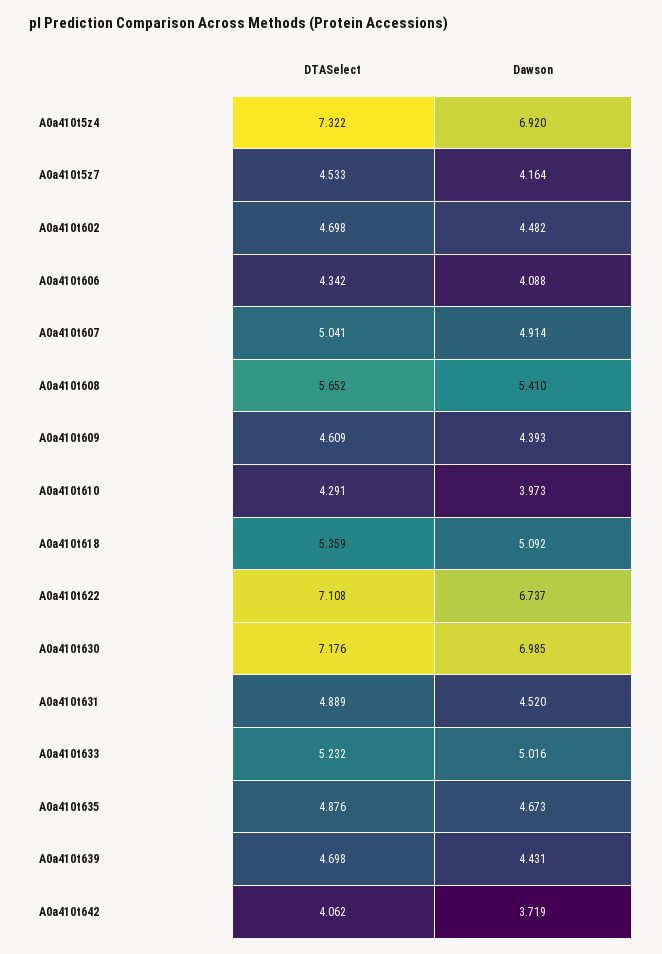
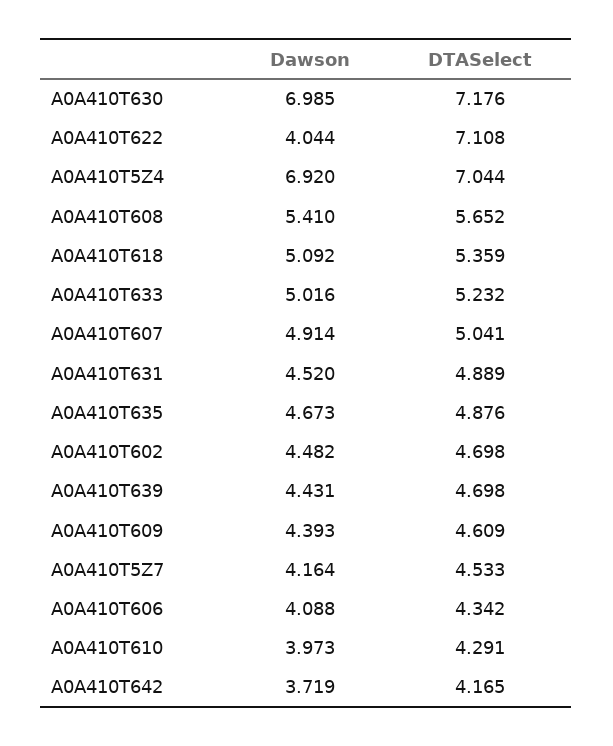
  {
    "DTASelect": {
-     "A0a410t5z4": 7.322,
+     "A0a410t5z4": 7.044,
      "A0a410t5z7": 4.533,
      "A0a410t602": 4.698,
      "A0a410t606": 4.342,
      "A0a410t607": 5.041,
      "A0a410t608": 5.652,
      "A0a410t609": 4.609,
      "A0a410t610": 4.291,
      "A0a410t618": 5.359,
      "A0a410t622": 7.108,
      "A0a410t630": 7.176,
      "A0a410t631": 4.889,
      "A0a410t633": 5.232,
      "A0a410t635": 4.876,
      "A0a410t639": 4.698,
-     "A0a410t642": 4.062
+     "A0a410t642": 4.165
    },
    "Dawson": {
      "A0a410t5z4": 6.92,
      "A0a410t5z7": 4.164,
      "A0a410t602": 4.482,
      "A0a410t606": 4.088,
      "A0a410t607": 4.914,
      "A0a410t608": 5.41,
      "A0a410t609": 4.393,
      "A0a410t610": 3.973,
      "A0a410t618": 5.092,
-     "A0a410t622": 6.737,
+     "A0a410t622": 4.044,
      "A0a410t630": 6.985,
      "A0a410t631": 4.52,
      "A0a410t633": 5.016,
      "A0a410t635": 4.673,
      "A0a410t639": 4.431,
      "A0a410t642": 3.719
    }
  }

